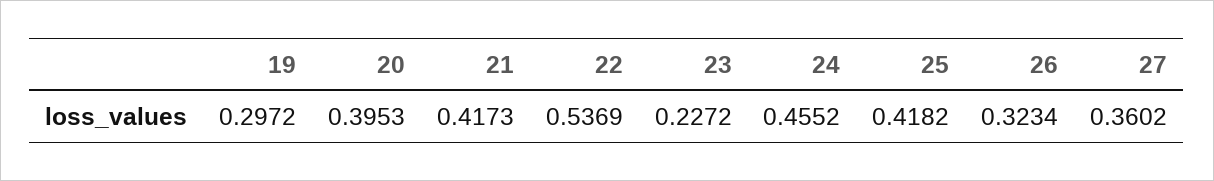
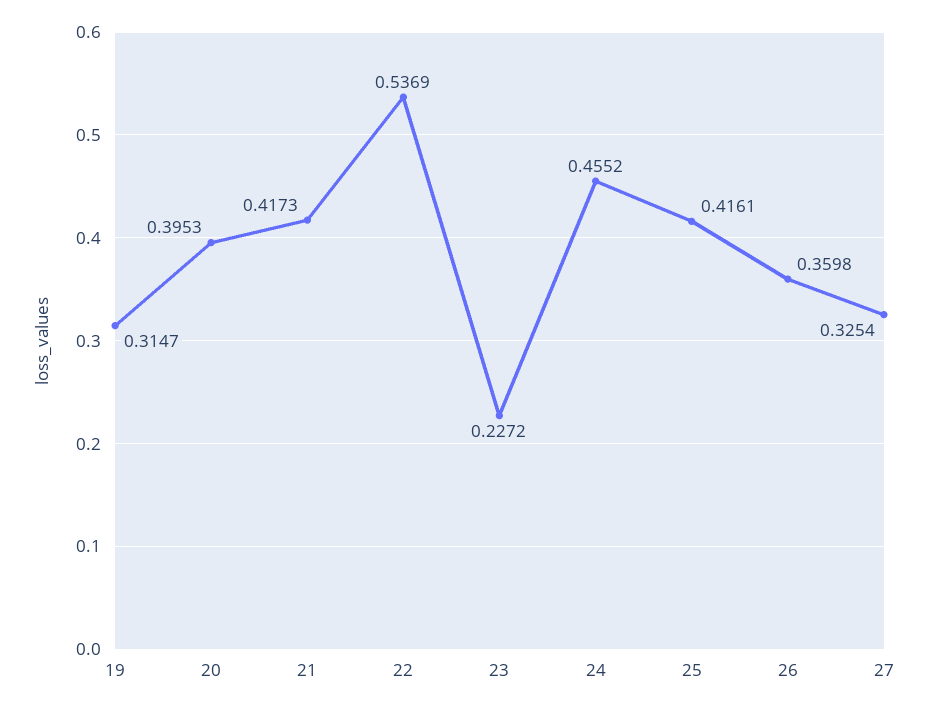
  {
-   "19": 0.2972,
+   "19": 0.3147,
    "20": 0.3953,
    "21": 0.4173,
    "22": 0.5369,
    "23": 0.2272,
    "24": 0.4552,
-   "25": 0.4182,
+   "25": 0.4161,
-   "26": 0.3234,
+   "26": 0.3598,
-   "27": 0.3602
+   "27": 0.3254
  }

